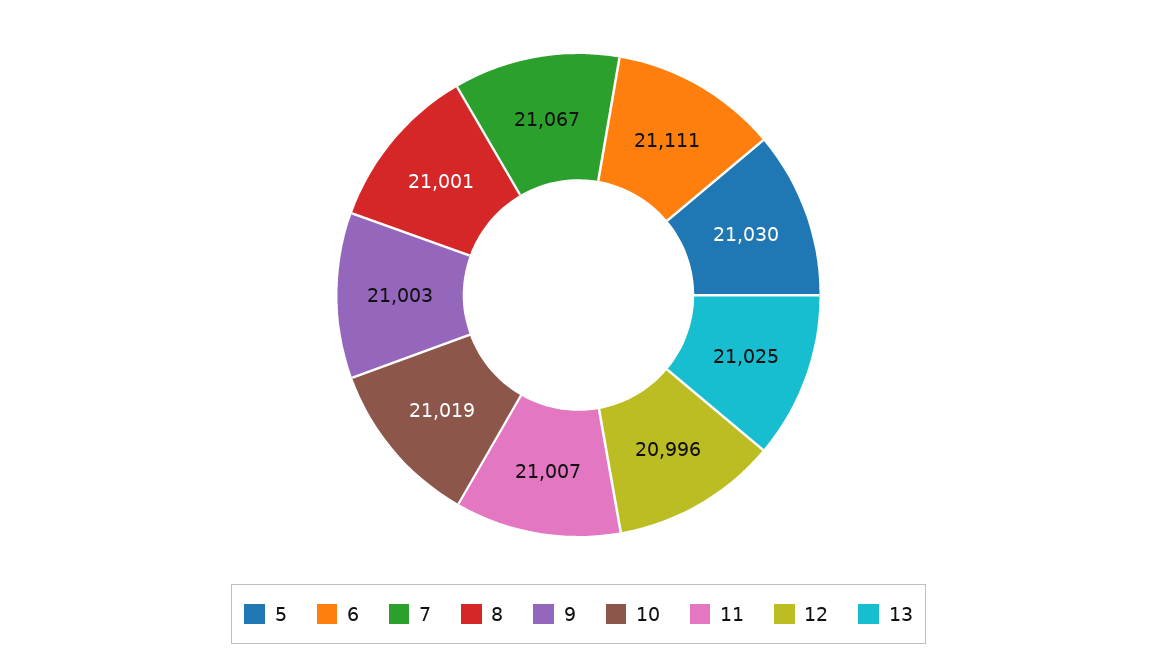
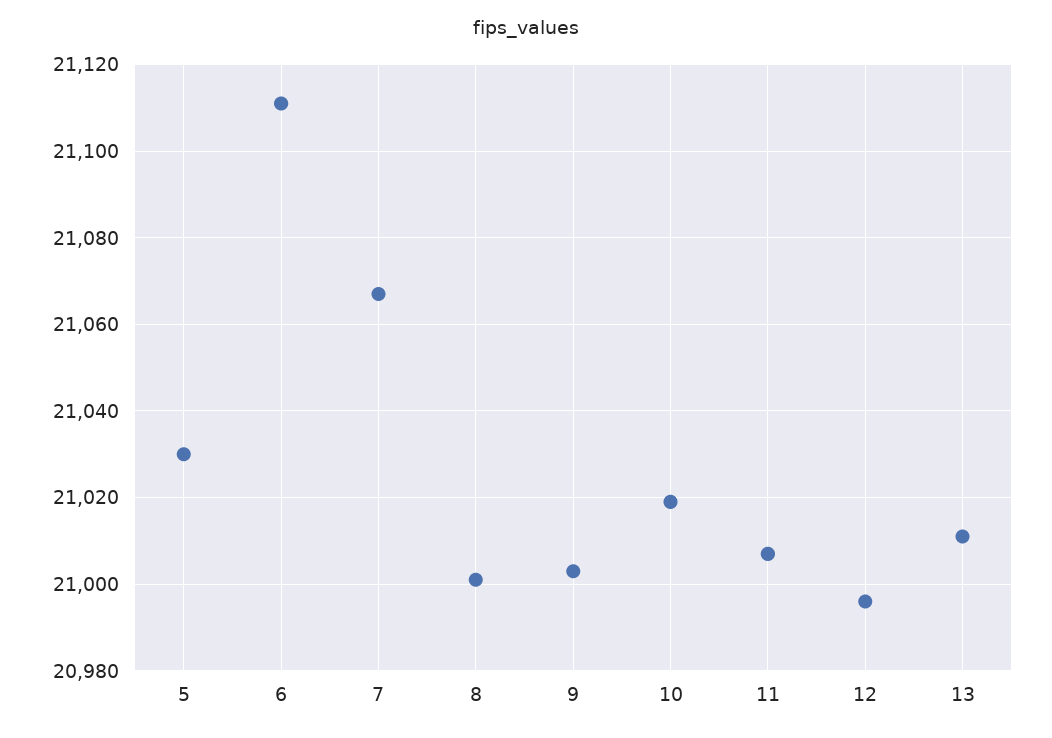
  {
    "5": 21030,
    "6": 21111,
    "7": 21067,
    "8": 21001,
    "9": 21003,
    "10": 21019,
    "11": 21007,
    "12": 20996,
-   "13": 21025
+   "13": 21010
  }

